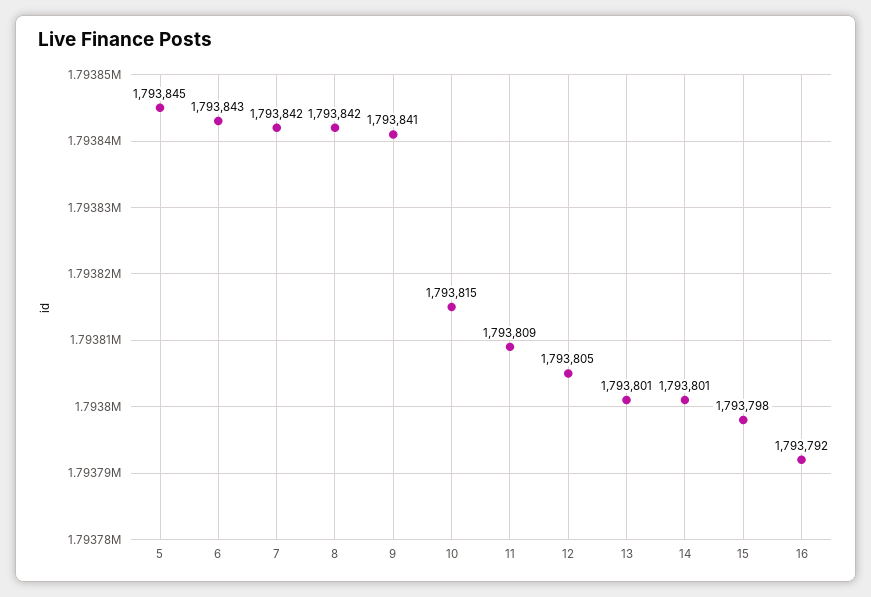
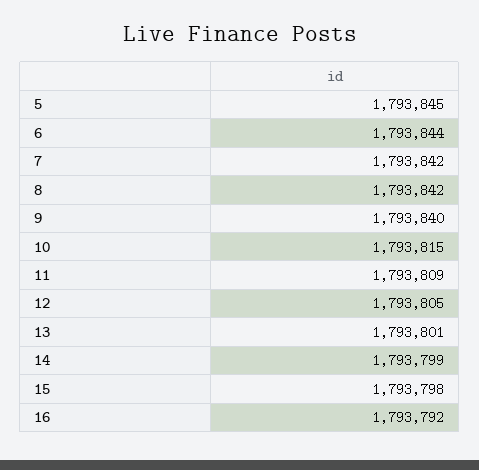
  {
    "5": 1793845,
-   "6": 1793843,
+   "6": 1793844,
    "7": 1793842,
    "8": 1793842,
-   "9": 1793841,
+   "9": 1793840,
    "10": 1793815,
    "11": 1793809,
    "12": 1793805,
    "13": 1793801,
-   "14": 1793801,
+   "14": 1793799,
    "15": 1793798,
    "16": 1793792
  }

